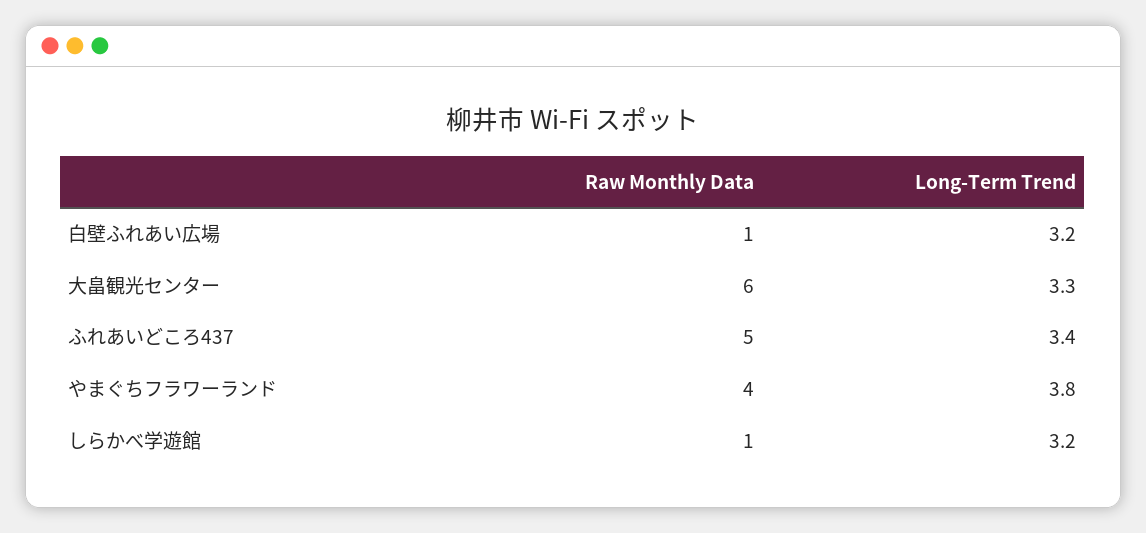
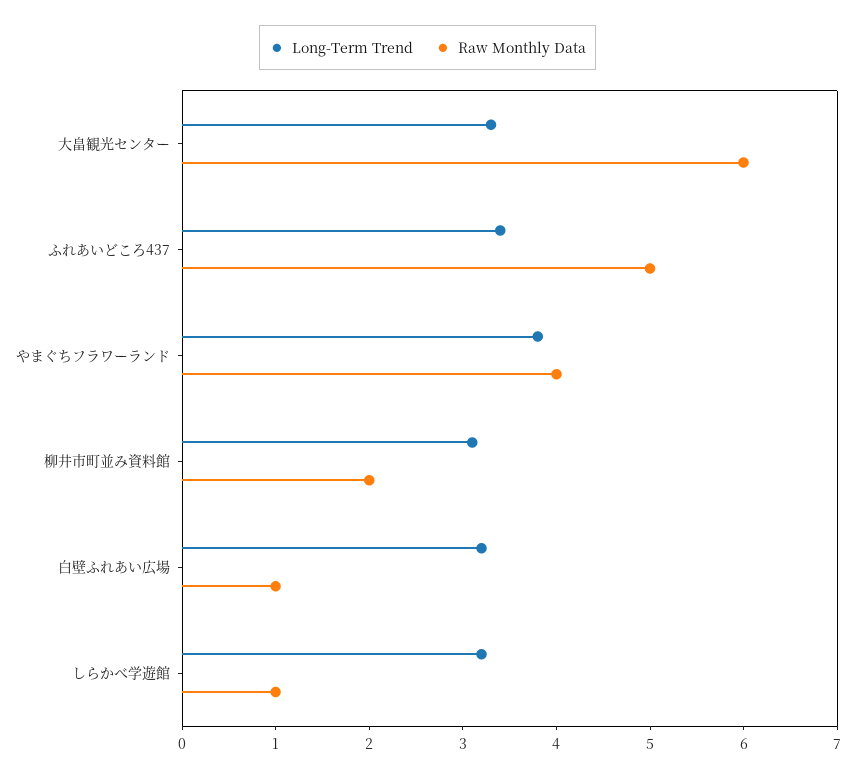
  {
    "Raw Monthly Data": {
      "白壁ふれあい広場": 1,
      "大畠観光センター": 6,
      "ふれあいどころ437": 5,
      "やまぐちフラワーランド": 4,
-     "しらかべ学遊館": 1
+     "しらかべ学遊館": 1,
+     "柳井市町並み資料館": 2
    },
    "Long-Term Trend": {
      "白壁ふれあい広場": 3.2,
      "大畠観光センター": 3.3,
      "ふれあいどころ437": 3.4,
      "やまぐちフラワーランド": 3.8,
-     "しらかべ学遊館": 3.2
+     "しらかべ学遊館": 3.2,
+     "柳井市町並み資料館": 3.1
    }
  }

